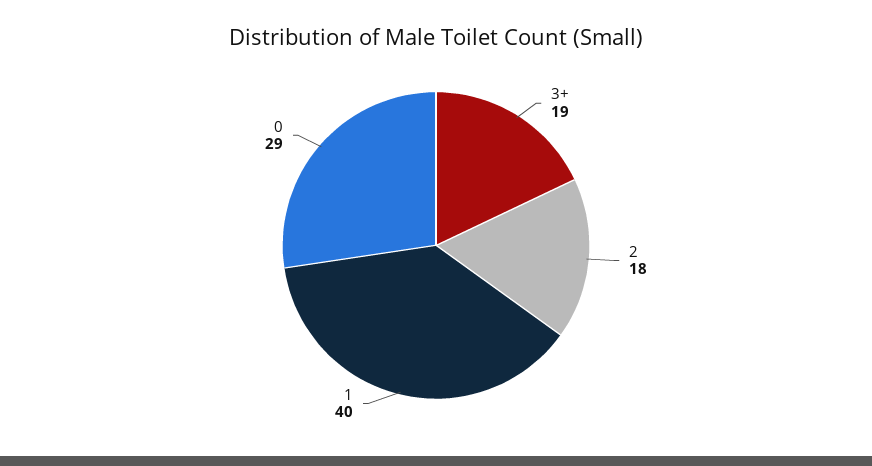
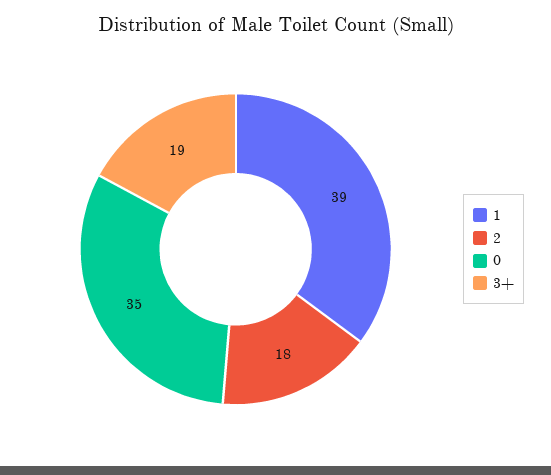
  {
    "3+": 19,
    "2": 18,
-   "1": 40,
+   "1": 39,
-   "0": 29
+   "0": 35
  }

